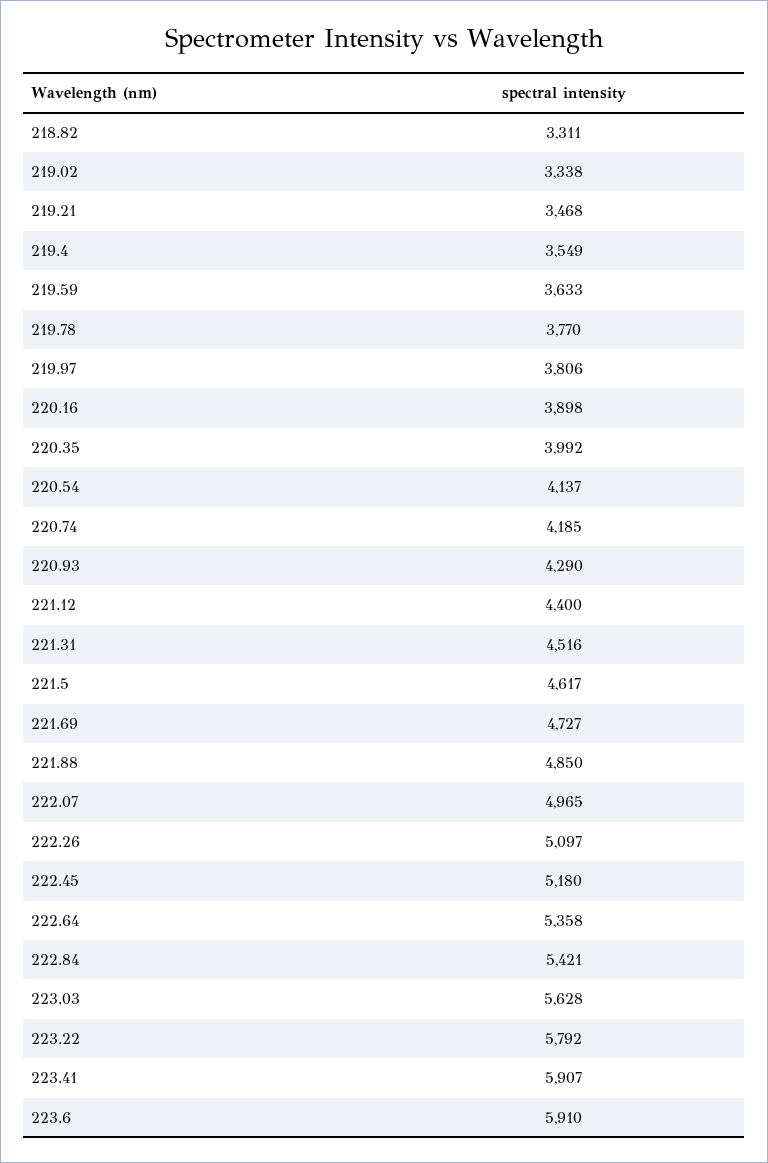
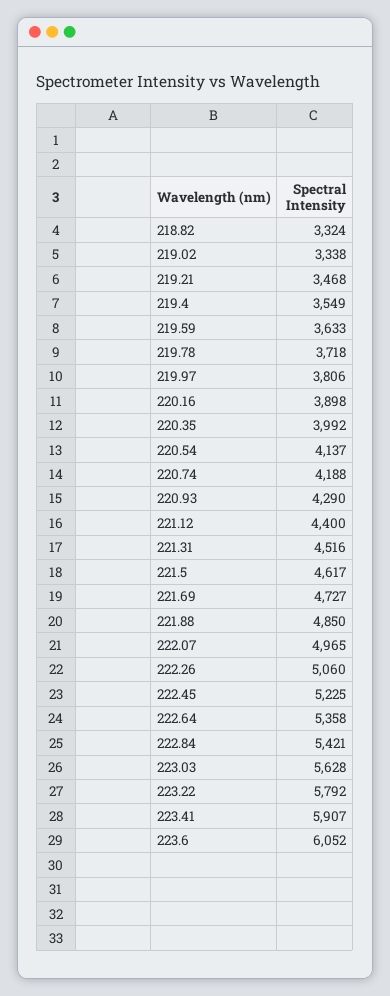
  {
-   "218.82": 3311,
+   "218.82": 3324,
    "219.02": 3338,
    "219.21": 3468,
    "219.4": 3549,
    "219.59": 3633,
-   "219.78": 3770,
+   "219.78": 3718,
    "219.97": 3806,
    "220.16": 3898,
    "220.35": 3992,
    "220.54": 4137,
-   "220.74": 4185,
+   "220.74": 4188,
    "220.93": 4290,
    "221.12": 4400,
    "221.31": 4516,
    "221.5": 4617,
    "221.69": 4727,
    "221.88": 4850,
    "222.07": 4965,
-   "222.26": 5097,
+   "222.26": 5060,
-   "222.45": 5180,
+   "222.45": 5225,
    "222.64": 5358,
    "222.84": 5421,
    "223.03": 5628,
    "223.22": 5792,
    "223.41": 5907,
-   "223.6": 5910
+   "223.6": 6052
  }

